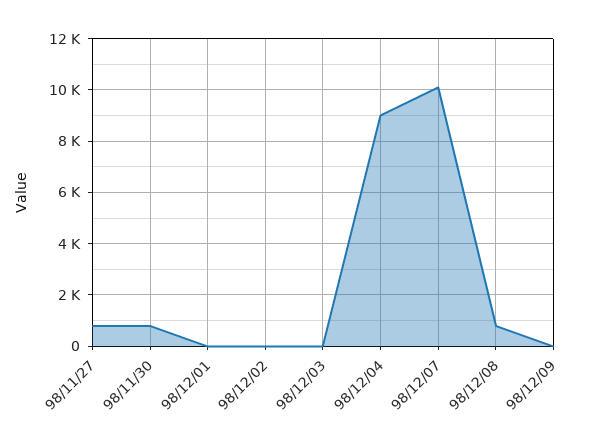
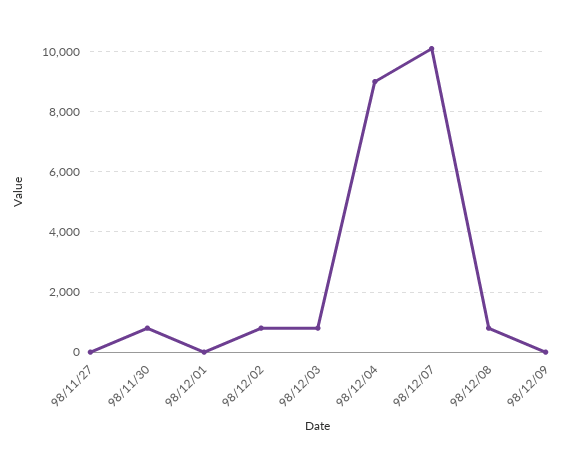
  {
-   "98/11/27": 750,
+   "98/11/27": 0,
    "98/11/30": 800,
    "98/12/01": 0,
-   "98/12/02": 0,
+   "98/12/02": 800,
-   "98/12/03": 0,
+   "98/12/03": 800,
    "98/12/04": 9000,
    "98/12/07": 10200,
    "98/12/08": 800,
    "98/12/09": 0
  }

